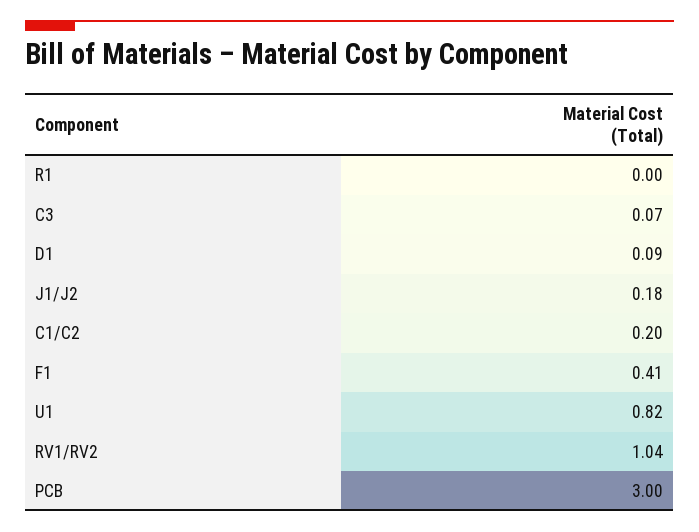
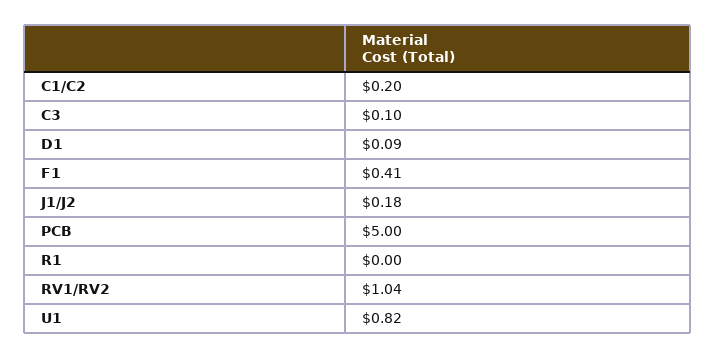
  {
    "R1": 0,
-   "C3": 0.07,
+   "C3": 0.1,
    "D1": 0.09,
    "J1/J2": 0.18,
    "C1/C2": 0.2,
    "F1": 0.41,
    "U1": 0.82,
    "RV1/RV2": 1.04,
-   "PCB": 3
+   "PCB": 5
  }

